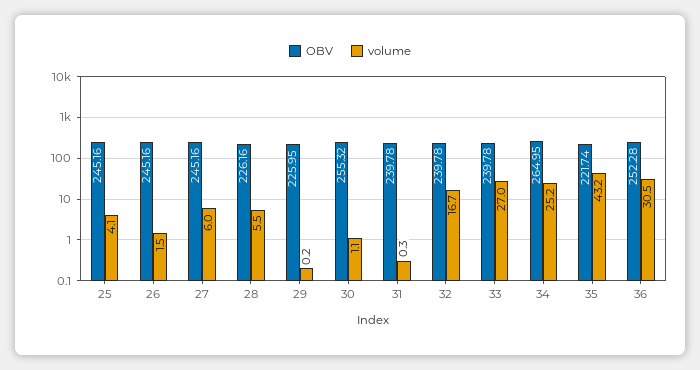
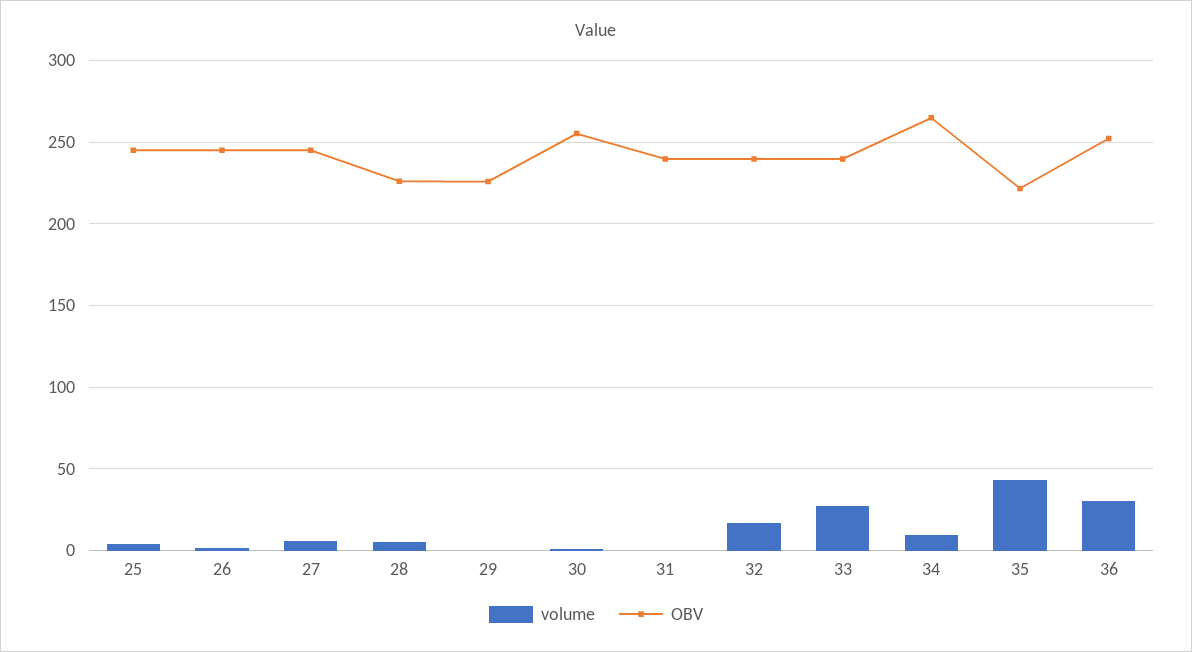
  {
    "OBV": {
      "25": 245.16,
      "26": 245.16,
      "27": 245.16,
      "28": 226.16,
      "29": 225.95,
      "30": 255.32,
      "31": 239.78,
      "32": 239.78,
      "33": 239.78,
      "34": 264.95,
      "35": 221.74,
      "36": 252.28
    },
    "volume": {
      "25": 4.1,
      "26": 1.5,
      "27": 6,
      "28": 5.5,
      "29": 0.2,
      "30": 1.1,
      "31": 0.3,
      "32": 16.7,
      "33": 27,
-     "34": 25.2,
+     "34": 10,
      "35": 43.2,
      "36": 30.5
    }
  }

